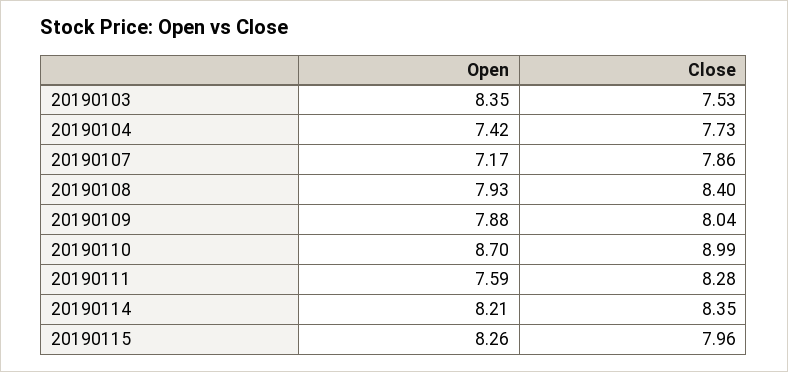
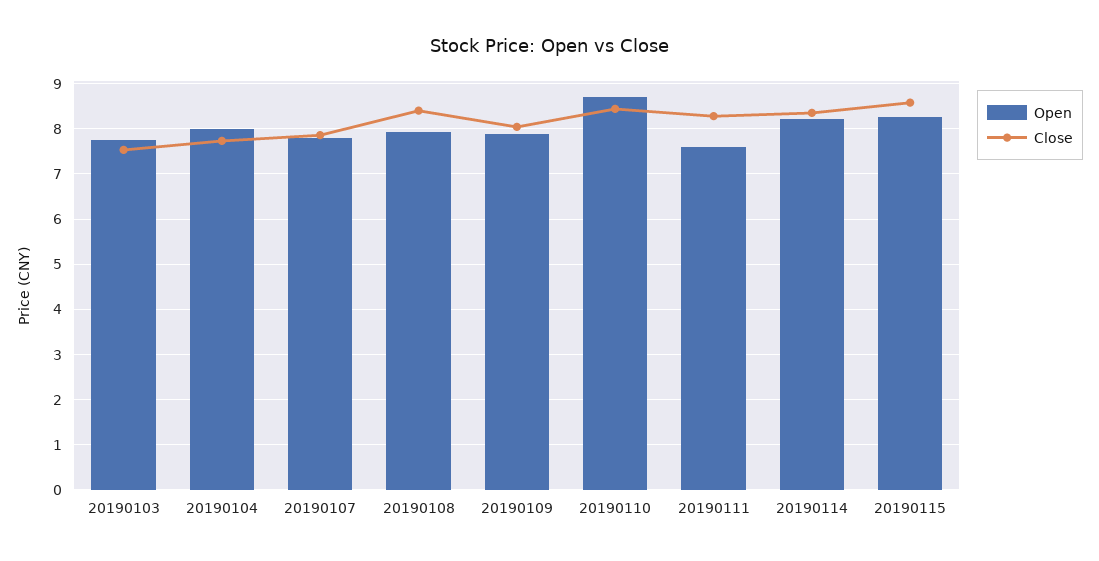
  {
    "Open": {
-     "20190103": 8.35,
+     "20190103": 7.8,
-     "20190104": 7.42,
+     "20190104": 8,
-     "20190107": 7.17,
+     "20190107": 7.8,
      "20190108": 7.93,
      "20190109": 7.88,
      "20190110": 8.7,
      "20190111": 7.59,
      "20190114": 8.21,
      "20190115": 8.26
    },
    "Close": {
      "20190103": 7.53,
      "20190104": 7.73,
      "20190107": 7.86,
      "20190108": 8.4,
      "20190109": 8.04,
-     "20190110": 8.99,
+     "20190110": 8.4,
      "20190111": 8.28,
      "20190114": 8.35,
-     "20190115": 7.96
+     "20190115": 8.6
    }
  }

